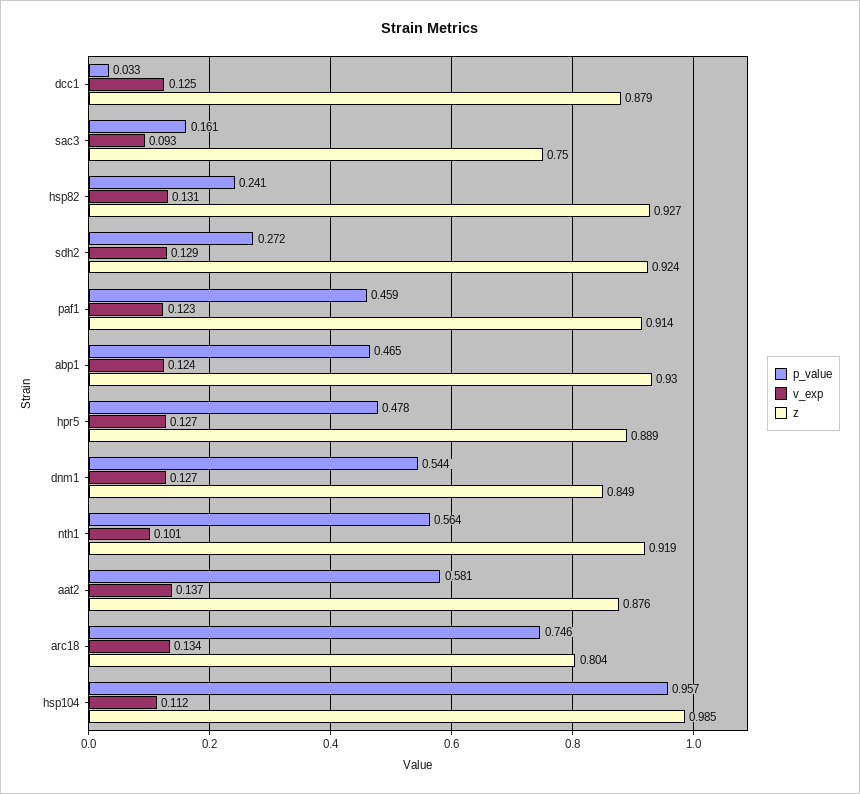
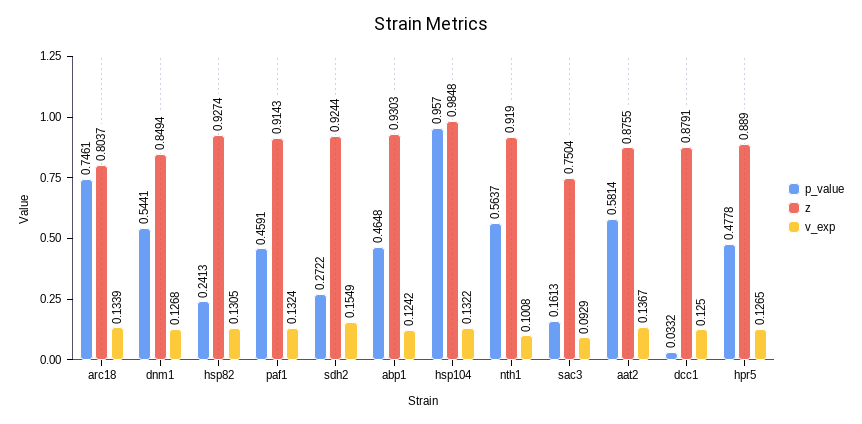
  {
    "p_value": {
      "dcc1": 0.0332,
      "sac3": 0.1613,
      "hsp82": 0.2413,
      "sdh2": 0.2722,
      "paf1": 0.4591,
      "abp1": 0.4648,
      "hpr5": 0.4778,
      "dnm1": 0.5441,
      "nth1": 0.5637,
      "aat2": 0.5814,
      "arc18": 0.7461,
      "hsp104": 0.957
    },
    "v_exp": {
      "dcc1": 0.125,
      "sac3": 0.0929,
      "hsp82": 0.1305,
-     "sdh2": 0.129,
+     "sdh2": 0.1549,
-     "paf1": 0.123,
+     "paf1": 0.1324,
      "abp1": 0.1242,
      "hpr5": 0.1265,
      "dnm1": 0.1268,
      "nth1": 0.1008,
      "aat2": 0.1367,
      "arc18": 0.1339,
-     "hsp104": 0.112
+     "hsp104": 0.1322
    },
    "z": {
      "dcc1": 0.8791,
      "sac3": 0.7504,
      "hsp82": 0.9274,
      "sdh2": 0.9244,
      "paf1": 0.9143,
      "abp1": 0.9303,
      "hpr5": 0.889,
      "dnm1": 0.8494,
      "nth1": 0.919,
      "aat2": 0.8755,
      "arc18": 0.8037,
      "hsp104": 0.9848
    }
  }

